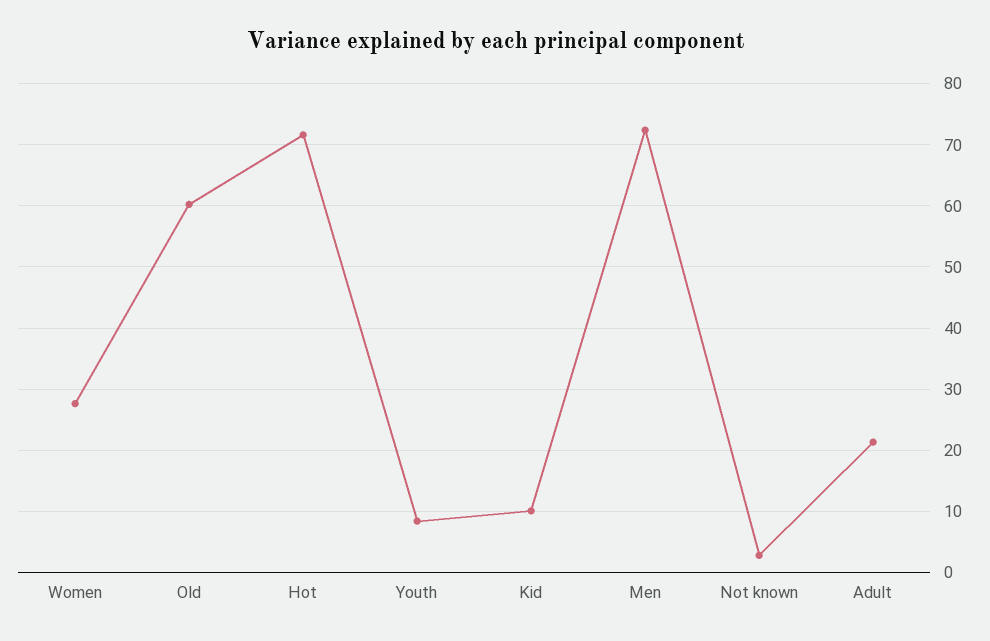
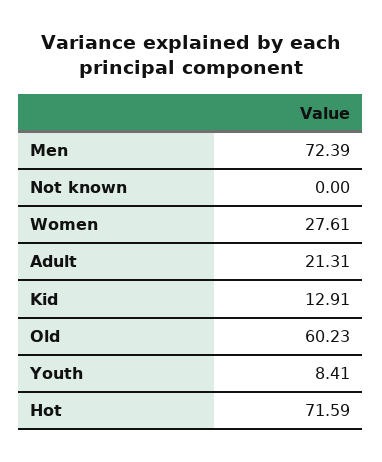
  {
    "Women": 27.61,
    "Old": 60.23,
    "Hot": 71.59,
    "Youth": 8.41,
-   "Kid": 10,
+   "Kid": 12.91,
    "Men": 72.39,
-   "Not known": 3,
+   "Not known": 0,
    "Adult": 21.31
  }

